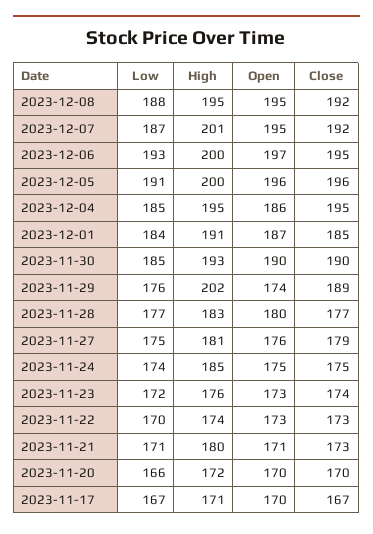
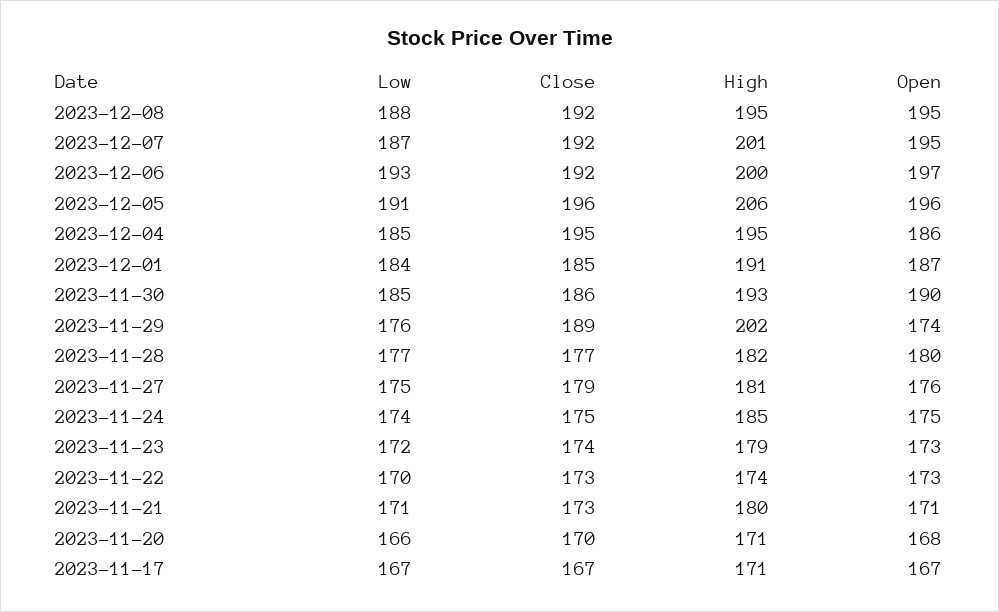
  {
    "Low": {
      "2023-12-08": 188,
      "2023-12-07": 187,
      "2023-12-06": 193,
      "2023-12-05": 191,
      "2023-12-04": 185,
      "2023-12-01": 184,
      "2023-11-30": 185,
      "2023-11-29": 176,
      "2023-11-28": 177,
      "2023-11-27": 175,
      "2023-11-24": 174,
      "2023-11-23": 172,
      "2023-11-22": 170,
      "2023-11-21": 171,
      "2023-11-20": 166,
      "2023-11-17": 167
    },
    "High": {
      "2023-12-08": 195,
      "2023-12-07": 201,
      "2023-12-06": 200,
-     "2023-12-05": 200,
+     "2023-12-05": 206,
      "2023-12-04": 195,
      "2023-12-01": 191,
      "2023-11-30": 193,
      "2023-11-29": 202,
-     "2023-11-28": 183,
+     "2023-11-28": 182,
      "2023-11-27": 181,
      "2023-11-24": 185,
-     "2023-11-23": 176,
+     "2023-11-23": 179,
      "2023-11-22": 174,
      "2023-11-21": 180,
-     "2023-11-20": 172,
+     "2023-11-20": 171,
      "2023-11-17": 171
    },
    "Open": {
      "2023-12-08": 195,
      "2023-12-07": 195,
      "2023-12-06": 197,
      "2023-12-05": 196,
      "2023-12-04": 186,
      "2023-12-01": 187,
      "2023-11-30": 190,
      "2023-11-29": 174,
      "2023-11-28": 180,
      "2023-11-27": 176,
      "2023-11-24": 175,
      "2023-11-23": 173,
      "2023-11-22": 173,
      "2023-11-21": 171,
-     "2023-11-20": 170,
+     "2023-11-20": 168,
-     "2023-11-17": 170
+     "2023-11-17": 167
    },
    "Close": {
      "2023-12-08": 192,
      "2023-12-07": 192,
-     "2023-12-06": 195,
+     "2023-12-06": 192,
      "2023-12-05": 196,
      "2023-12-04": 195,
      "2023-12-01": 185,
-     "2023-11-30": 190,
+     "2023-11-30": 186,
      "2023-11-29": 189,
      "2023-11-28": 177,
      "2023-11-27": 179,
      "2023-11-24": 175,
      "2023-11-23": 174,
      "2023-11-22": 173,
      "2023-11-21": 173,
      "2023-11-20": 170,
      "2023-11-17": 167
    }
  }

